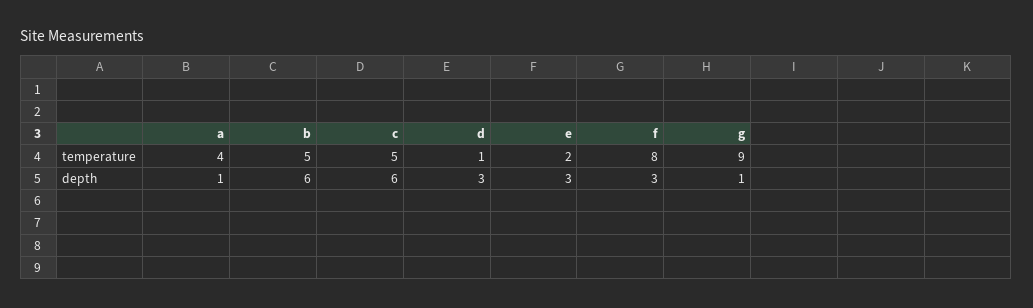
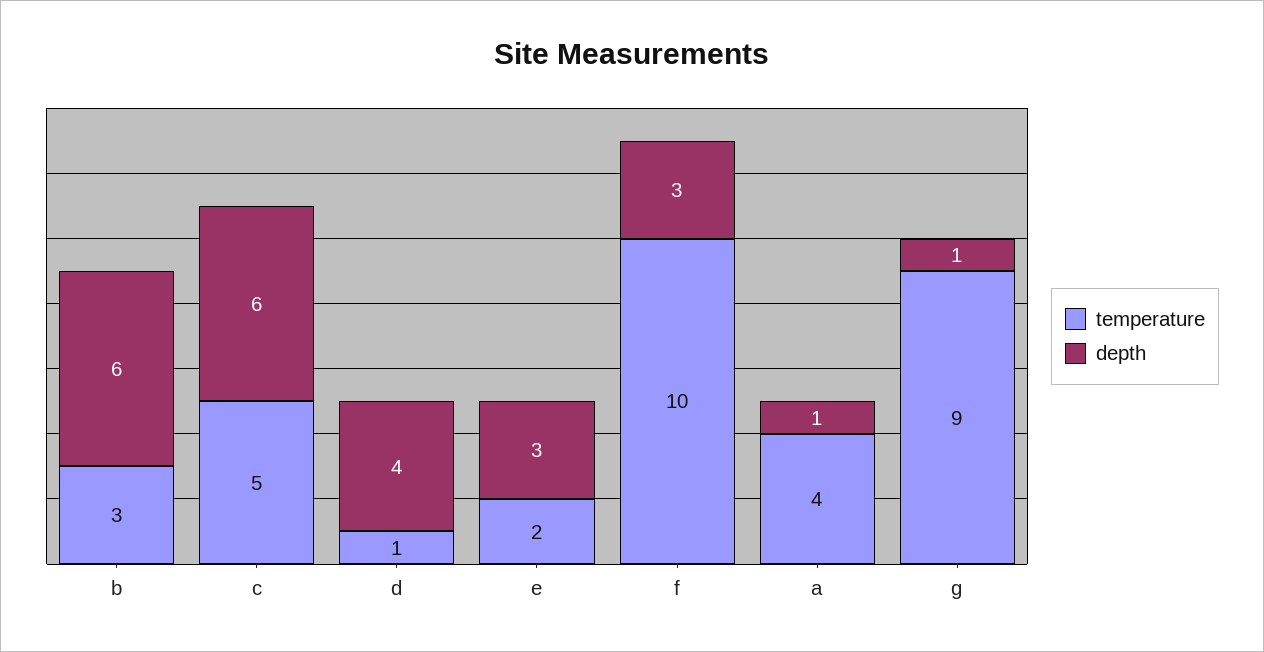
  {
    "temperature": {
      "a": 4,
-     "b": 5,
+     "b": 3,
      "c": 5,
      "d": 1,
      "e": 2,
-     "f": 8,
+     "f": 10,
      "g": 9
    },
    "depth": {
      "a": 1,
      "b": 6,
      "c": 6,
-     "d": 3,
+     "d": 4,
      "e": 3,
      "f": 3,
      "g": 1
    }
  }

